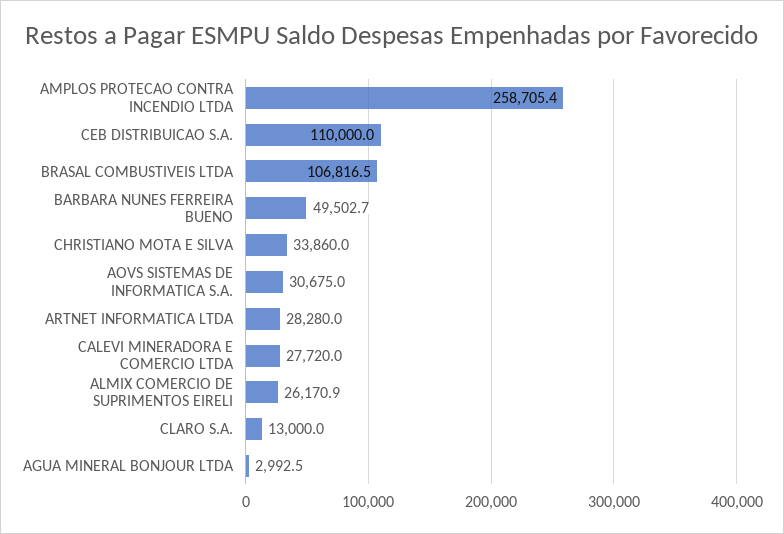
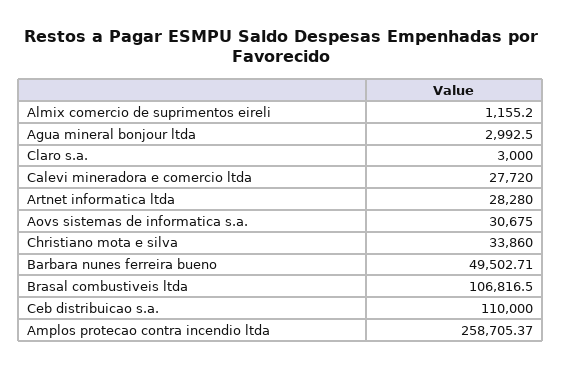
  {
    "AMPLOS PROTECAO CONTRA INCENDIO LTDA": 258705.37,
    "CEB DISTRIBUICAO S.A.": 110000,
    "BRASAL COMBUSTIVEIS LTDA": 106816.5,
    "BARBARA NUNES FERREIRA BUENO": 49502.71,
    "CHRISTIANO MOTA E SILVA": 33860,
    "AOVS SISTEMAS DE INFORMATICA S.A.": 30675,
    "ARTNET INFORMATICA LTDA": 28280,
    "CALEVI MINERADORA E COMERCIO LTDA": 27720,
-   "ALMIX COMERCIO DE SUPRIMENTOS EIRELI": 26170.9,
+   "ALMIX COMERCIO DE SUPRIMENTOS EIRELI": 1155.2,
-   "CLARO S.A.": 13000,
+   "CLARO S.A.": 3000,
    "AGUA MINERAL BONJOUR LTDA": 2992.5
  }

